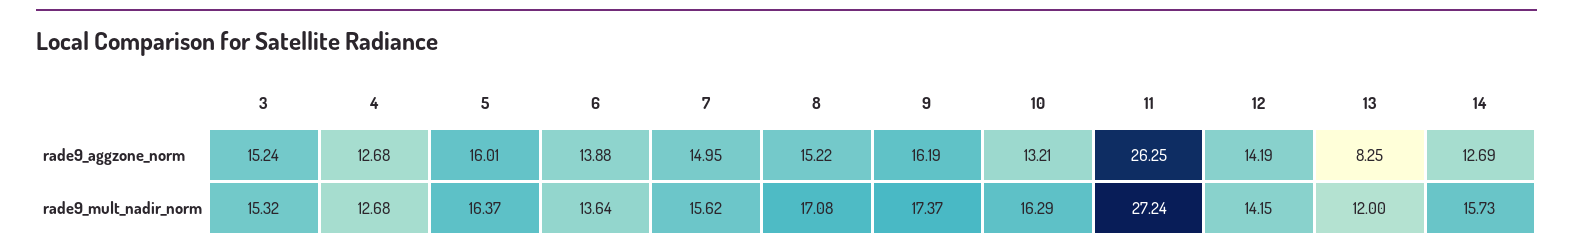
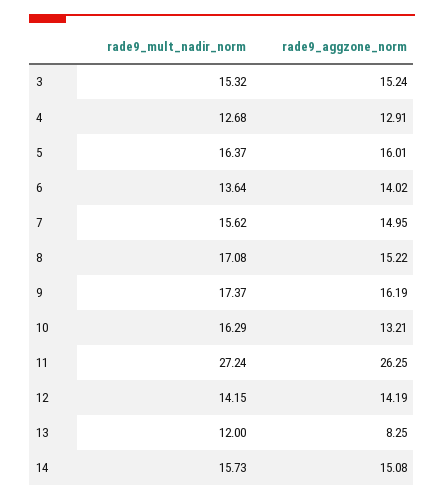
  {
    "3": {
      "rade9_aggzone_norm": 15.24,
      "rade9_mult_nadir_norm": 15.32
    },
    "4": {
-     "rade9_aggzone_norm": 12.68,
+     "rade9_aggzone_norm": 12.91,
      "rade9_mult_nadir_norm": 12.68
    },
    "5": {
      "rade9_aggzone_norm": 16.01,
      "rade9_mult_nadir_norm": 16.37
    },
    "6": {
-     "rade9_aggzone_norm": 13.88,
+     "rade9_aggzone_norm": 14.02,
      "rade9_mult_nadir_norm": 13.64
    },
    "7": {
      "rade9_aggzone_norm": 14.95,
      "rade9_mult_nadir_norm": 15.62
    },
    "8": {
      "rade9_aggzone_norm": 15.22,
      "rade9_mult_nadir_norm": 17.08
    },
    "9": {
      "rade9_aggzone_norm": 16.19,
      "rade9_mult_nadir_norm": 17.37
    },
    "10": {
      "rade9_aggzone_norm": 13.21,
      "rade9_mult_nadir_norm": 16.29
    },
    "11": {
      "rade9_aggzone_norm": 26.25,
      "rade9_mult_nadir_norm": 27.24
    },
    "12": {
      "rade9_aggzone_norm": 14.19,
      "rade9_mult_nadir_norm": 14.15
    },
    "13": {
      "rade9_aggzone_norm": 8.25,
      "rade9_mult_nadir_norm": 12
    },
    "14": {
-     "rade9_aggzone_norm": 12.69,
+     "rade9_aggzone_norm": 15.08,
      "rade9_mult_nadir_norm": 15.73
    }
  }

